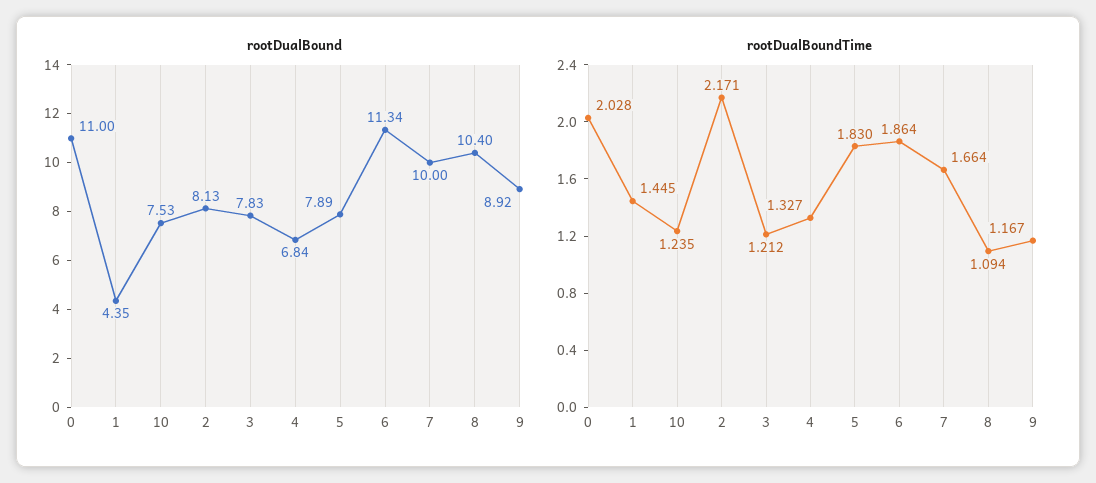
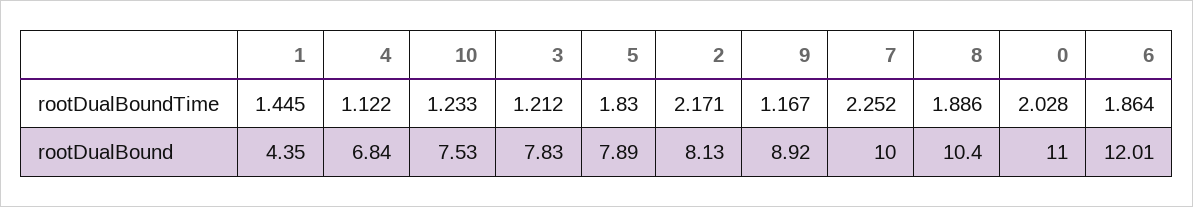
  {
    "rootDualBound": {
      "0": 11,
      "1": 4.35,
      "10": 7.53,
      "2": 8.13,
      "3": 7.83,
      "4": 6.84,
      "5": 7.89,
-     "6": 11.34,
+     "6": 12.01,
      "7": 10,
      "8": 10.4,
      "9": 8.92
    },
    "rootDualBoundTime": {
      "0": 2.028,
      "1": 1.445,
-     "10": 1.235,
+     "10": 1.233,
      "2": 2.171,
      "3": 1.212,
-     "4": 1.327,
+     "4": 1.122,
      "5": 1.83,
      "6": 1.864,
-     "7": 1.664,
+     "7": 2.252,
-     "8": 1.094,
+     "8": 1.886,
      "9": 1.167
    }
  }

